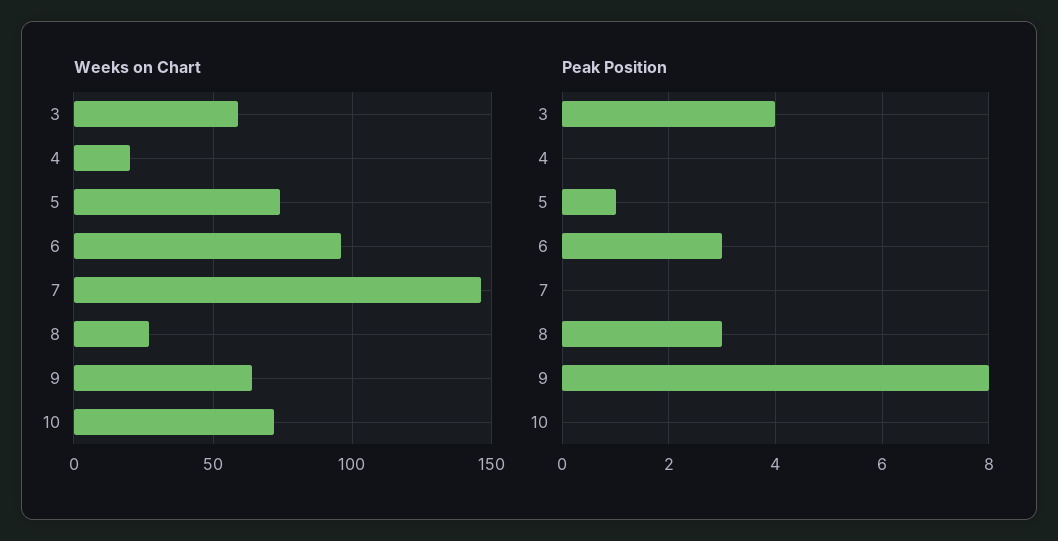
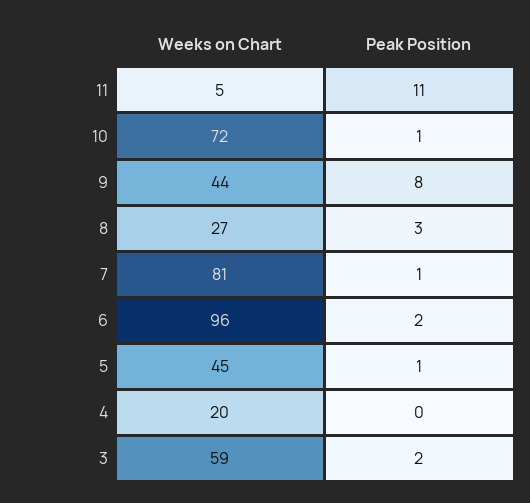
  {
    "Weeks on Chart": {
      "3": 59,
      "4": 20,
-     "5": 75,
+     "5": 45,
      "6": 96,
-     "7": 145,
+     "7": 81,
      "8": 27,
-     "9": 65,
+     "9": 44,
-     "10": 72
+     "10": 72,
+     "11": 5
    },
    "Peak Position": {
-     "3": 4,
+     "3": 2,
      "4": 0,
      "5": 1,
-     "6": 3,
+     "6": 2,
-     "7": 0,
+     "7": 1,
      "8": 3,
      "9": 8,
-     "10": 0
+     "10": 1,
+     "11": 11
    }
  }

